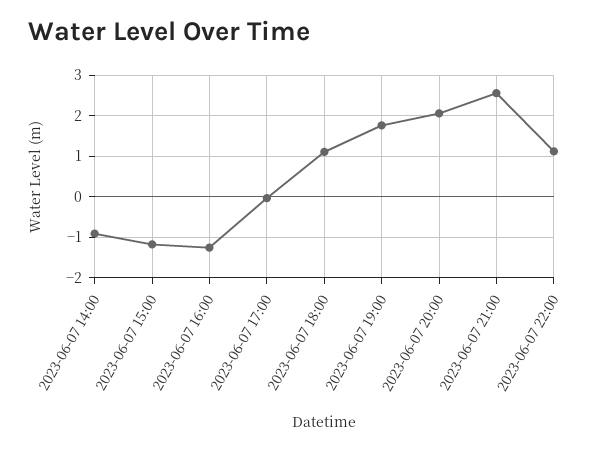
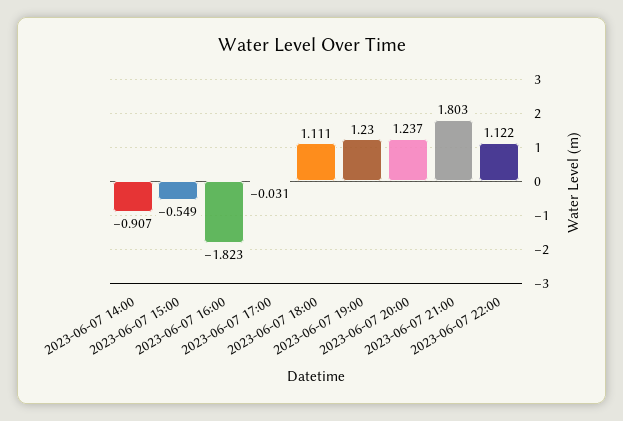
  {
    "2023-06-07 14:00": -0.907,
-   "2023-06-07 15:00": -1.2,
+   "2023-06-07 15:00": -0.549,
-   "2023-06-07 16:00": -1.2,
+   "2023-06-07 16:00": -1.823,
    "2023-06-07 17:00": -0.031,
    "2023-06-07 18:00": 1.111,
-   "2023-06-07 19:00": 1.8,
+   "2023-06-07 19:00": 1.23,
-   "2023-06-07 20:00": 2,
+   "2023-06-07 20:00": 1.237,
-   "2023-06-07 21:00": 2.6,
+   "2023-06-07 21:00": 1.803,
    "2023-06-07 22:00": 1.122
  }

